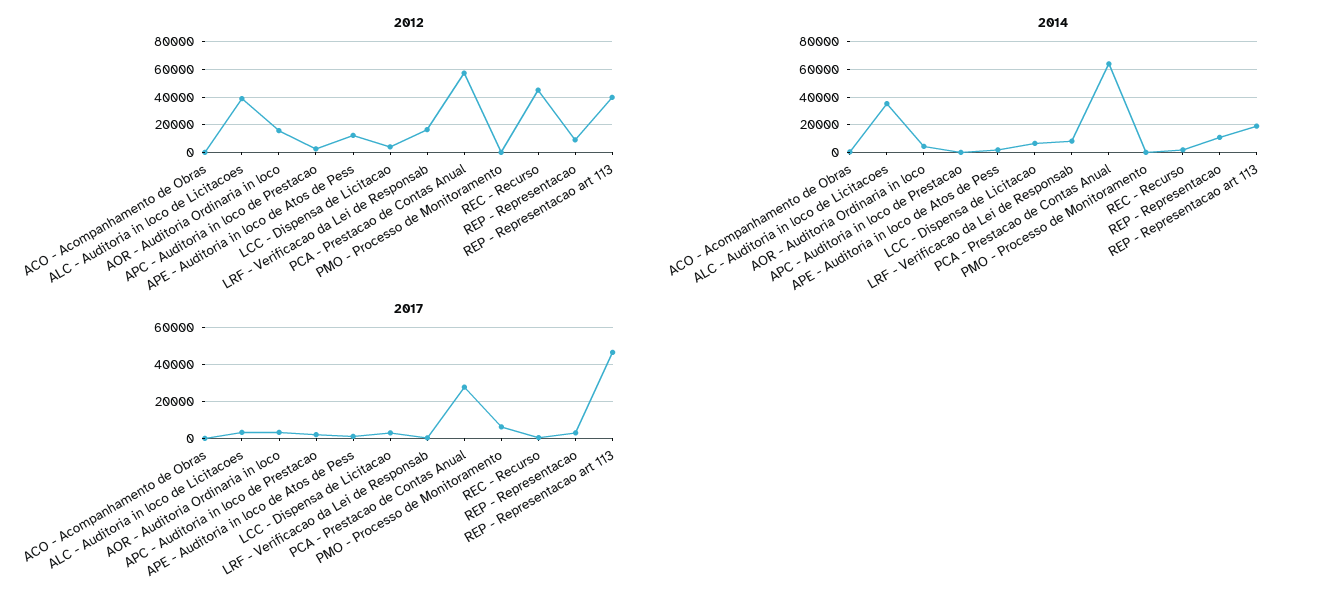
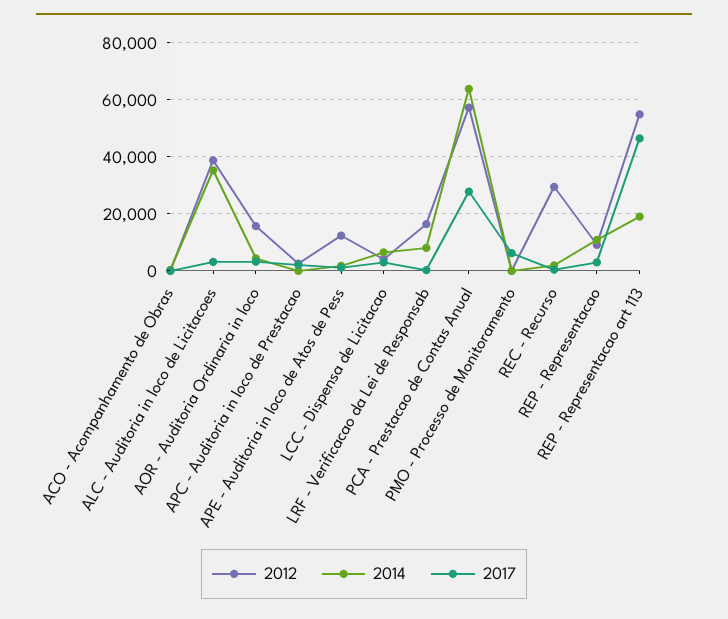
  {
    "2012": {
      "ACO - Acompanhamento de Obras": 0,
      "ALC - Auditoria in loco de Licitacoes": 40000,
      "AOR - Auditoria Ordinaria in loco": 15000,
      "APC - Auditoria in loco de Prestacao": 2500,
      "APE - Auditoria in loco de Atos de Pess": 12500,
      "LCC - Dispensa de Licitacao": 5000,
      "LRF - Verificacao da Lei de Responsab": 17500,
      "PCA - Prestacao de Contas Anual": 57500,
      "PMO - Processo de Monitoramento": 0,
-     "REC - Recurso": 45000,
+     "REC - Recurso": 30000,
      "REP - Representacao": 10000,
-     "REP - Representacao art 113": 40000
+     "REP - Representacao art 113": 55000
    },
    "2014": {
      "ACO - Acompanhamento de Obras": 0,
      "ALC - Auditoria in loco de Licitacoes": 35000,
      "AOR - Auditoria Ordinaria in loco": 5000,
      "APC - Auditoria in loco de Prestacao": 0,
      "APE - Auditoria in loco de Atos de Pess": 2500,
      "LCC - Dispensa de Licitacao": 7500,
      "LRF - Verificacao da Lei de Responsab": 7500,
      "PCA - Prestacao de Contas Anual": 65000,
      "PMO - Processo de Monitoramento": 0,
      "REC - Recurso": 2500,
      "REP - Representacao": 10000,
      "REP - Representacao art 113": 20000
    },
    "2017": {
      "ACO - Acompanhamento de Obras": 0,
      "ALC - Auditoria in loco de Licitacoes": 2500,
      "AOR - Auditoria Ordinaria in loco": 2500,
      "APC - Auditoria in loco de Prestacao": 2500,
      "APE - Auditoria in loco de Atos de Pess": 0,
      "LCC - Dispensa de Licitacao": 2500,
      "LRF - Verificacao da Lei de Responsab": 0,
      "PCA - Prestacao de Contas Anual": 27500,
      "PMO - Processo de Monitoramento": 5000,
      "REC - Recurso": 0,
      "REP - Representacao": 2500,
      "REP - Representacao art 113": 47500
    }
  }

